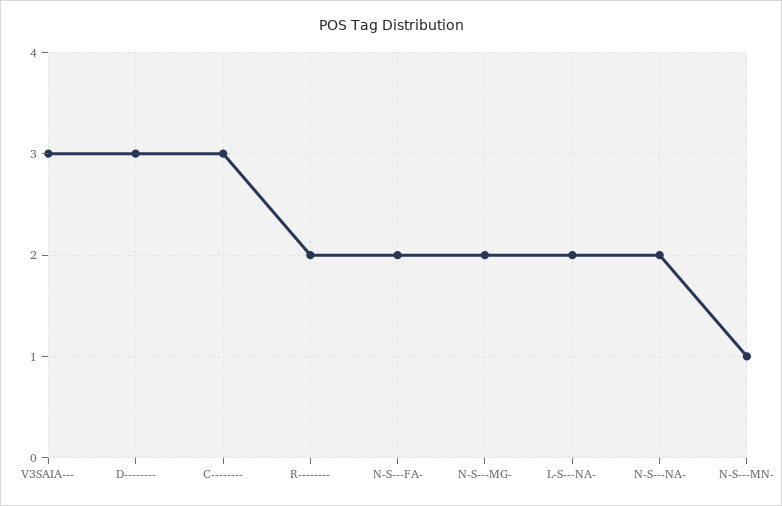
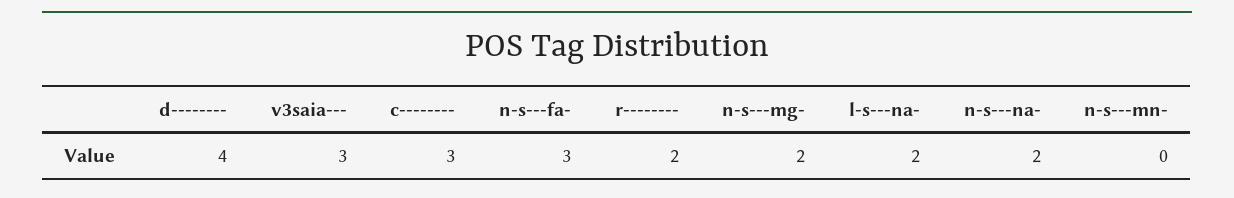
  {
    "V3SAIA---": 3,
-   "D--------": 3,
+   "D--------": 4,
    "C--------": 3,
    "R--------": 2,
-   "N-S---FA-": 2,
+   "N-S---FA-": 3,
    "N-S---MG-": 2,
    "L-S---NA-": 2,
    "N-S---NA-": 2,
-   "N-S---MN-": 1
+   "N-S---MN-": 0
  }

